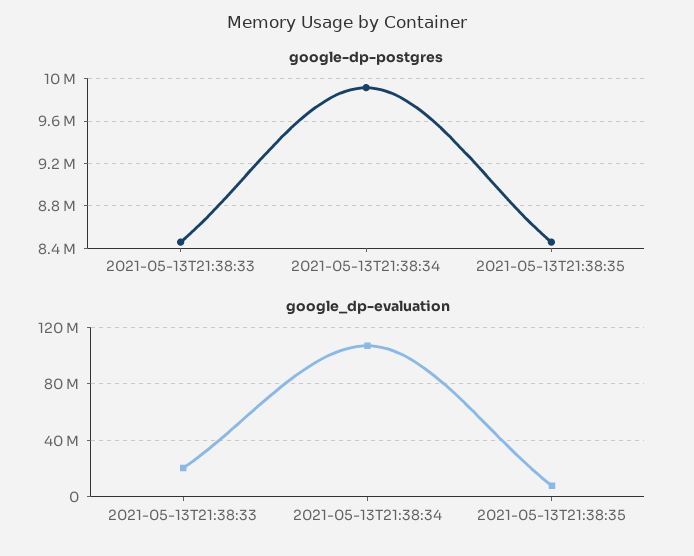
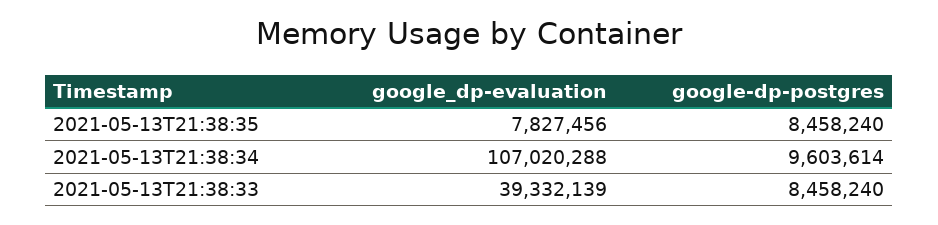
  {
    "google-dp-postgres": {
      "2021-05-13T21:38:33": 8458240,
-     "2021-05-13T21:38:34": 9900000,
+     "2021-05-13T21:38:34": 9603614,
      "2021-05-13T21:38:35": 8458240
    },
    "google_dp-evaluation": {
-     "2021-05-13T21:38:33": 20000000,
+     "2021-05-13T21:38:33": 39332139,
      "2021-05-13T21:38:34": 107020288,
      "2021-05-13T21:38:35": 7827456
    }
  }

